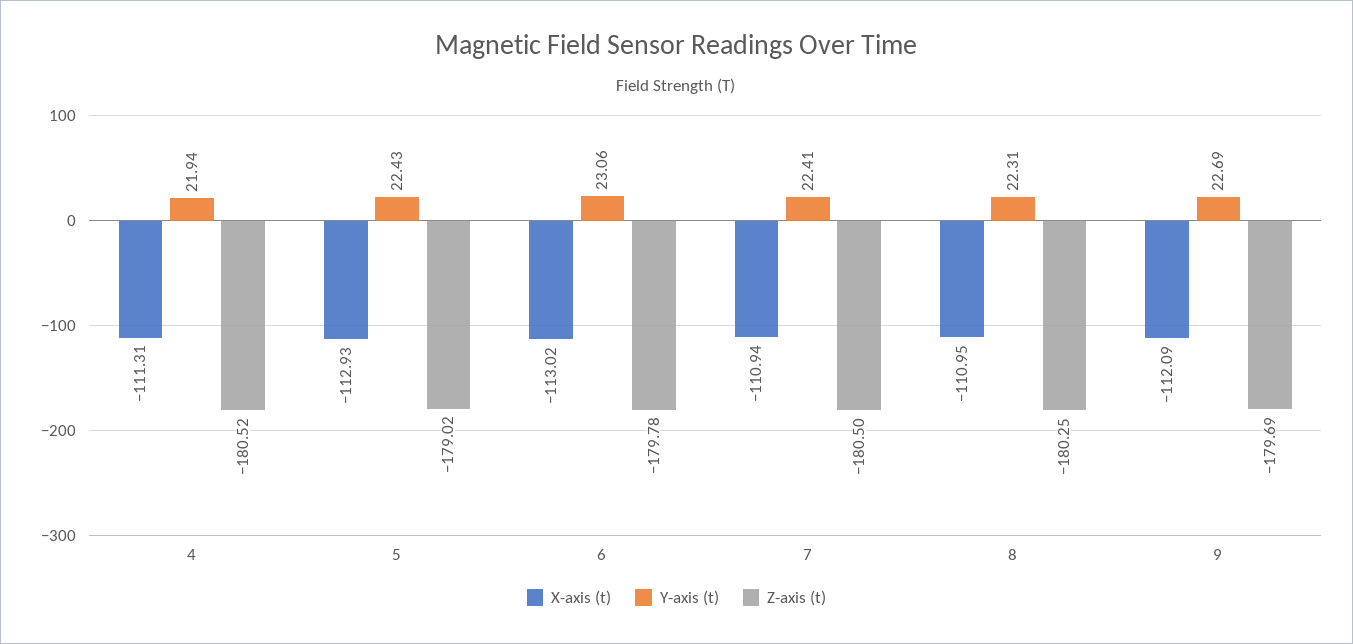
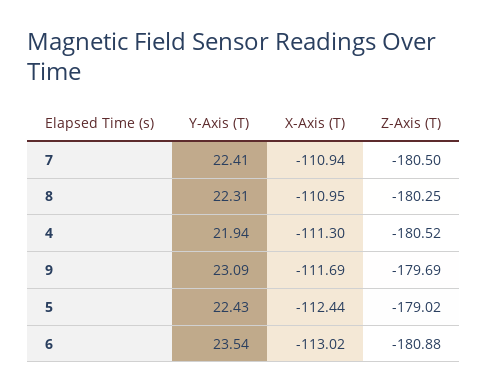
  {
    "X-axis (t)": {
-     "4": -111.31,
+     "4": -111.3,
-     "5": -112.93,
+     "5": -112.44,
      "6": -113.02,
      "7": -110.94,
      "8": -110.95,
-     "9": -112.09
+     "9": -111.69
    },
    "Y-axis (t)": {
      "4": 21.94,
      "5": 22.43,
-     "6": 23.06,
+     "6": 23.54,
      "7": 22.41,
      "8": 22.31,
-     "9": 22.69
+     "9": 23.09
    },
    "Z-axis (t)": {
      "4": -180.52,
      "5": -179.02,
-     "6": -179.78,
+     "6": -180.88,
      "7": -180.5,
      "8": -180.25,
      "9": -179.69
    }
  }

